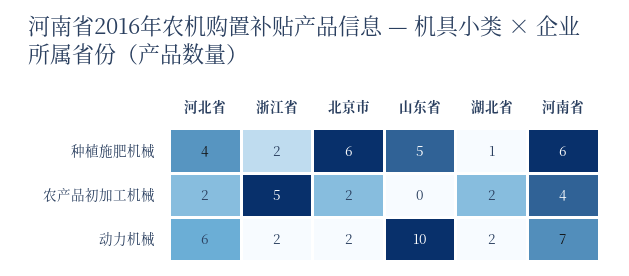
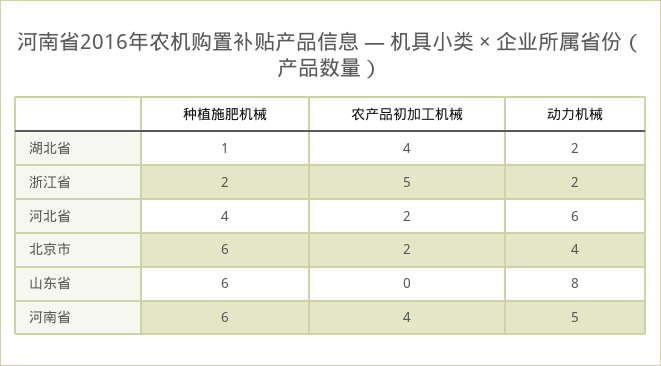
  {
    "河北省": {
      "种植施肥机械": 4,
      "农产品初加工机械": 2,
      "动力机械": 6
    },
    "浙江省": {
      "种植施肥机械": 2,
      "农产品初加工机械": 5,
      "动力机械": 2
    },
    "北京市": {
      "种植施肥机械": 6,
      "农产品初加工机械": 2,
-     "动力机械": 2
+     "动力机械": 4
    },
    "山东省": {
-     "种植施肥机械": 5,
+     "种植施肥机械": 6,
      "农产品初加工机械": 0,
-     "动力机械": 10
+     "动力机械": 8
    },
    "湖北省": {
      "种植施肥机械": 1,
-     "农产品初加工机械": 2,
+     "农产品初加工机械": 4,
      "动力机械": 2
    },
    "河南省": {
      "种植施肥机械": 6,
      "农产品初加工机械": 4,
-     "动力机械": 7
+     "动力机械": 5
    }
  }

